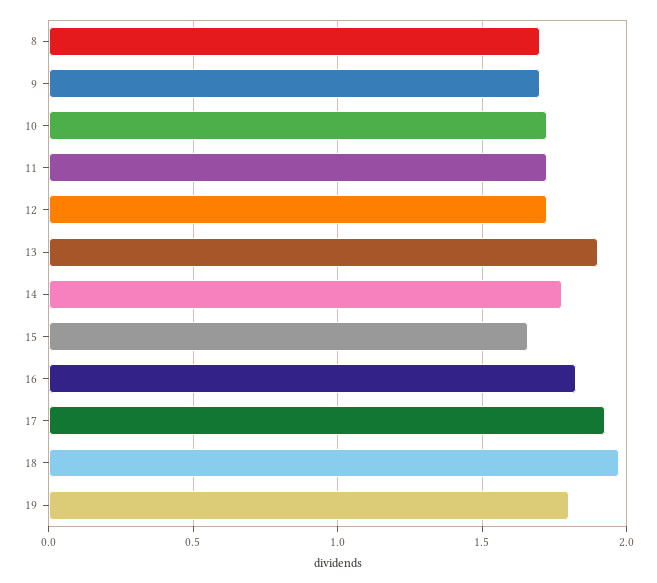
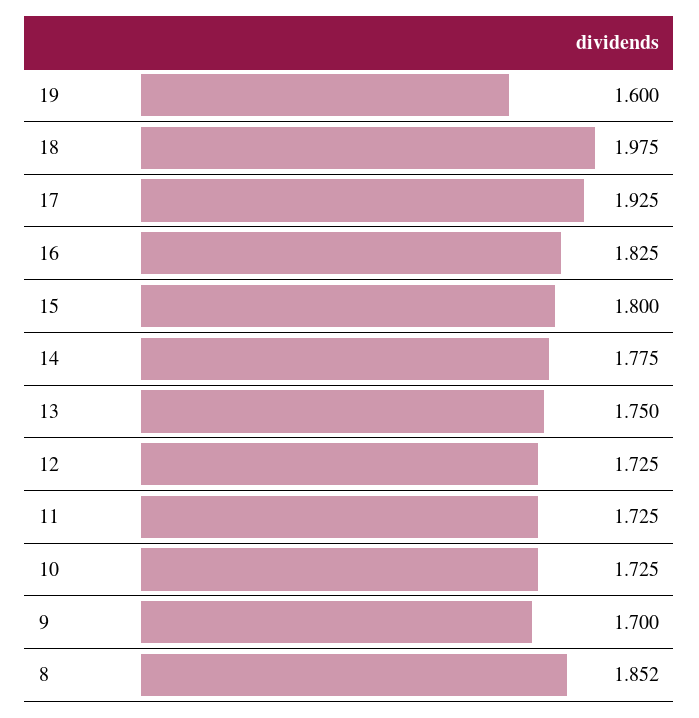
  {
-   "8": 1.7,
+   "8": 1.852,
    "9": 1.7,
    "10": 1.725,
    "11": 1.725,
    "12": 1.725,
-   "13": 1.9,
+   "13": 1.75,
    "14": 1.775,
-   "15": 1.65,
+   "15": 1.8,
    "16": 1.825,
    "17": 1.925,
    "18": 1.975,
-   "19": 1.8
+   "19": 1.6
  }

